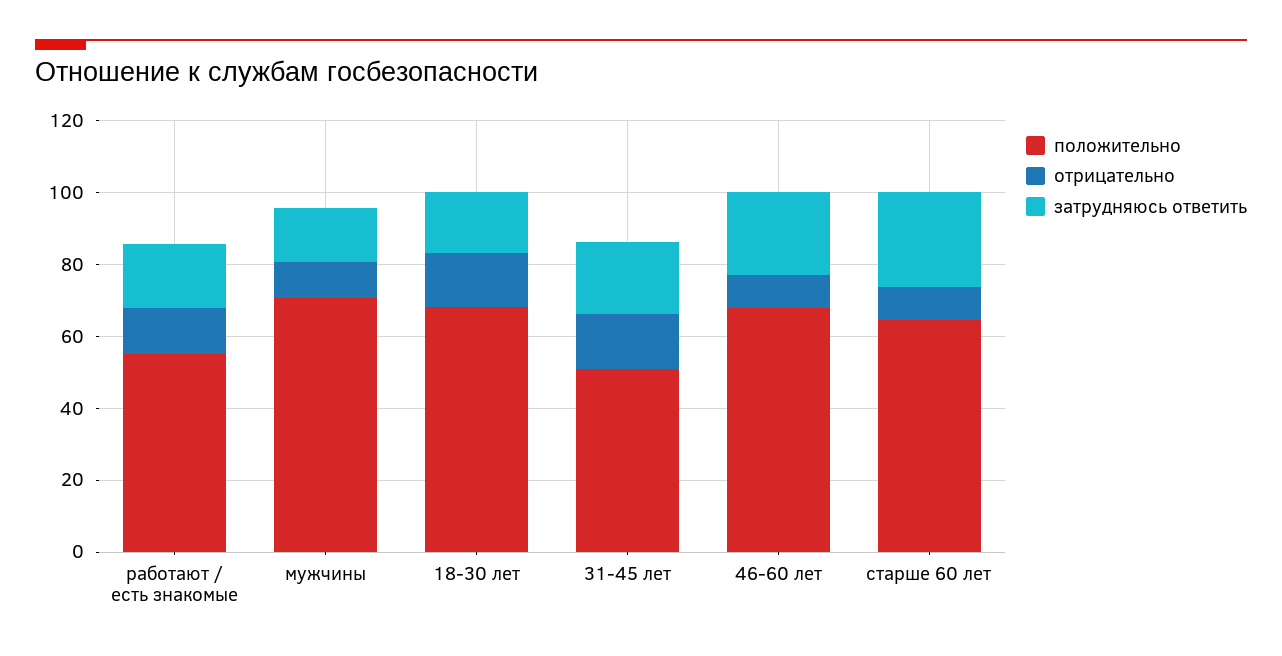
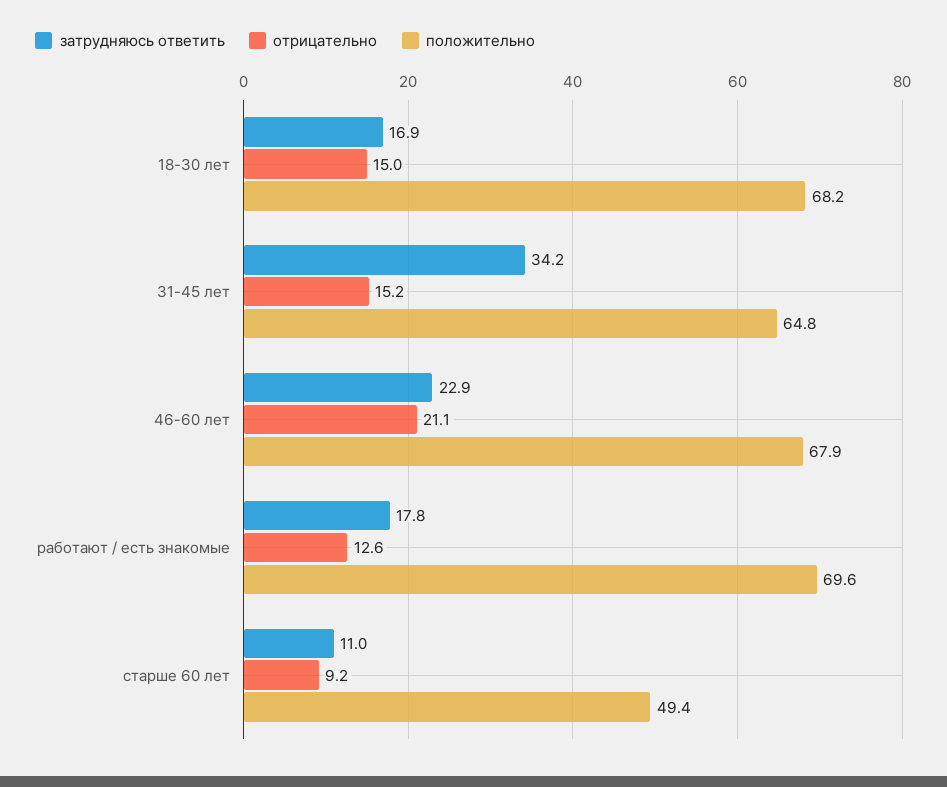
  {
    "положительно": {
-     "работают / есть знакомые": 55,
+     "работают / есть знакомые": 69.6,
-     "мужчины": 70,
      "18-30 лет": 68.2,
-     "31-45 лет": 50,
+     "31-45 лет": 64.8,
      "46-60 лет": 67.9,
-     "старше 60 лет": 65
+     "старше 60 лет": 49.4
    },
    "отрицательно": {
      "работают / есть знакомые": 12.6,
-     "мужчины": 10,
      "18-30 лет": 15,
      "31-45 лет": 15.2,
-     "46-60 лет": 10,
+     "46-60 лет": 21.1,
      "старше 60 лет": 9.2
    },
    "затрудняюсь ответить": {
      "работают / есть знакомые": 17.8,
-     "мужчины": 15,
      "18-30 лет": 16.9,
-     "31-45 лет": 20,
+     "31-45 лет": 34.2,
      "46-60 лет": 22.9,
-     "старше 60 лет": 25
+     "старше 60 лет": 11
    }
  }

